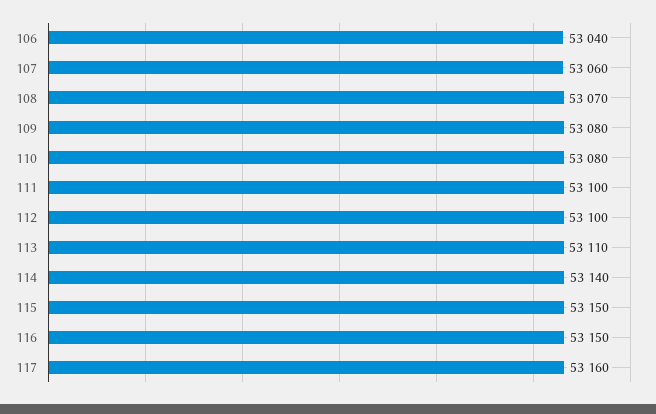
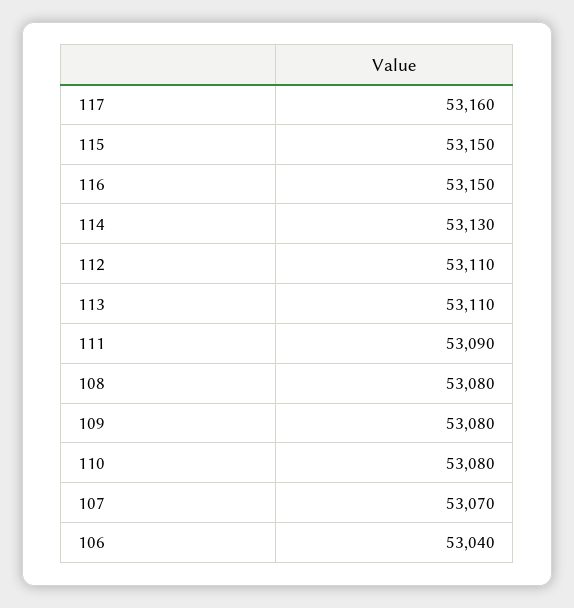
  {
    "106": 53040,
-   "107": 53060,
+   "107": 53070,
-   "108": 53070,
+   "108": 53080,
    "109": 53080,
    "110": 53080,
-   "111": 53100,
+   "111": 53090,
-   "112": 53100,
+   "112": 53110,
    "113": 53110,
-   "114": 53140,
+   "114": 53130,
    "115": 53150,
    "116": 53150,
    "117": 53160
  }

